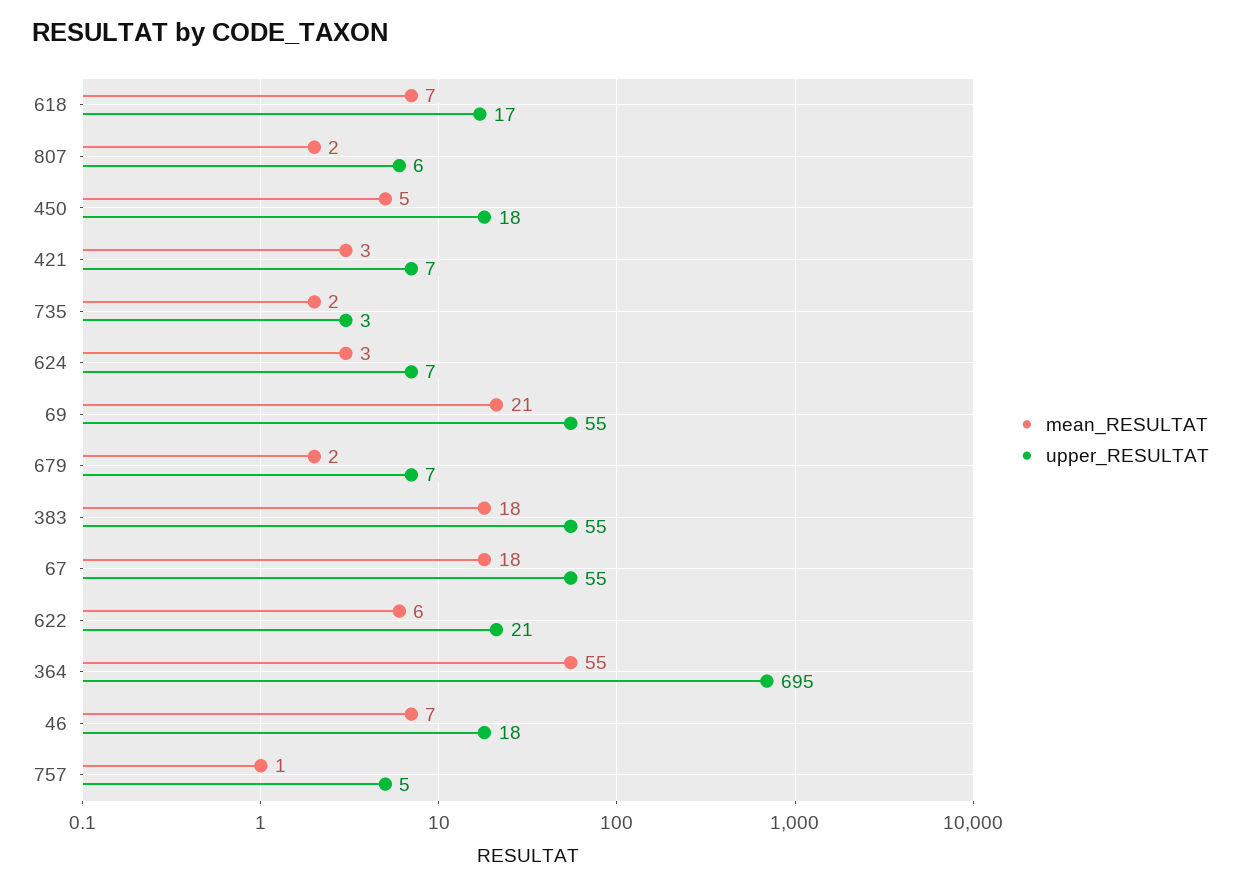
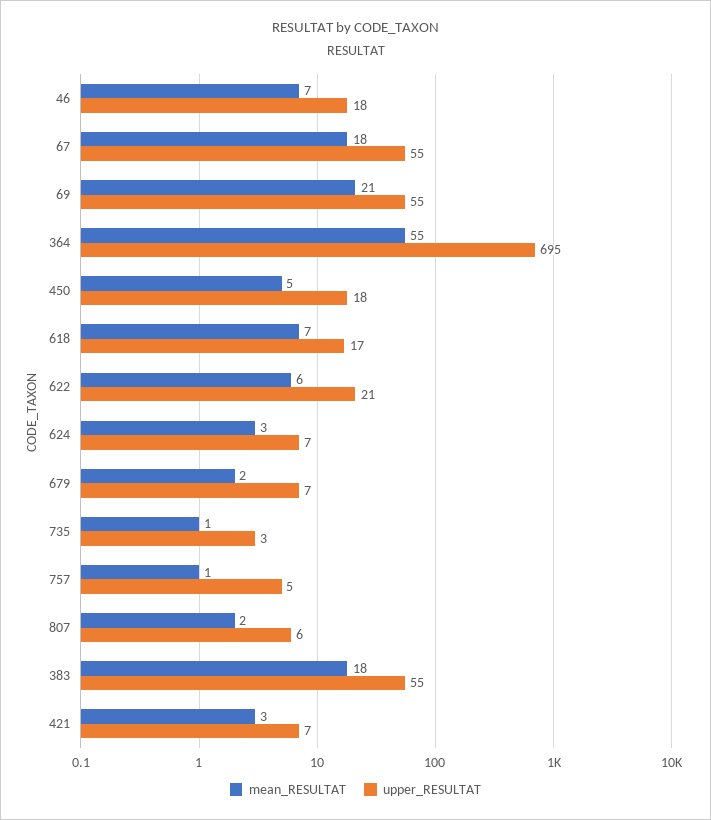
  {
    "mean_RESULTAT": {
      "618": 7,
      "807": 2,
      "450": 5,
      "421": 3,
-     "735": 2,
+     "735": 1,
      "624": 3,
      "69": 21,
      "679": 2,
      "383": 18,
      "67": 18,
      "622": 6,
      "364": 55,
      "46": 7,
      "757": 1
    },
    "upper_RESULTAT": {
      "618": 17,
      "807": 6,
      "450": 18,
      "421": 7,
      "735": 3,
      "624": 7,
      "69": 55,
      "679": 7,
      "383": 55,
      "67": 55,
      "622": 21,
      "364": 695,
      "46": 18,
      "757": 5
    }
  }

